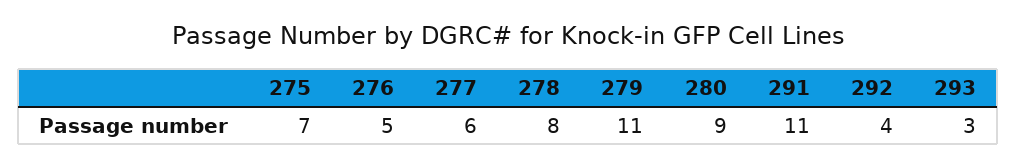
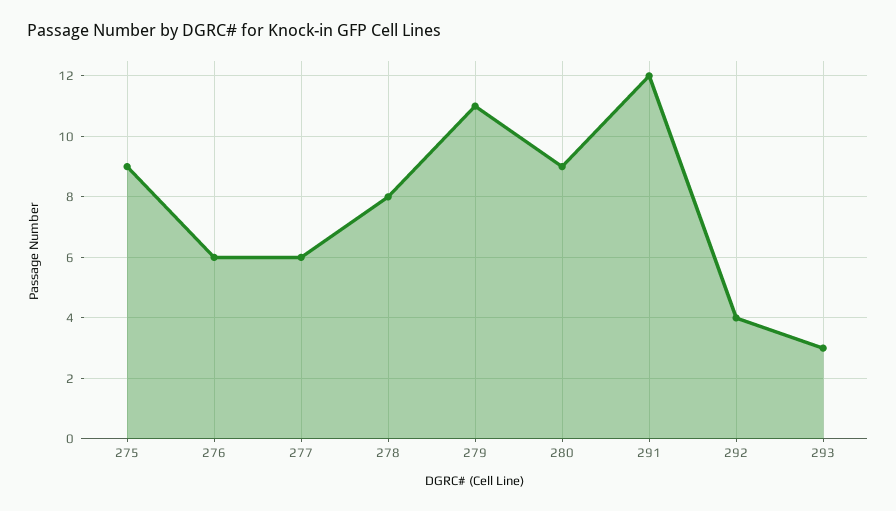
  {
-   "275": 7,
+   "275": 9,
-   "276": 5,
+   "276": 6,
    "277": 6,
    "278": 8,
    "279": 11,
    "280": 9,
-   "291": 11,
+   "291": 12,
    "292": 4,
    "293": 3
  }

